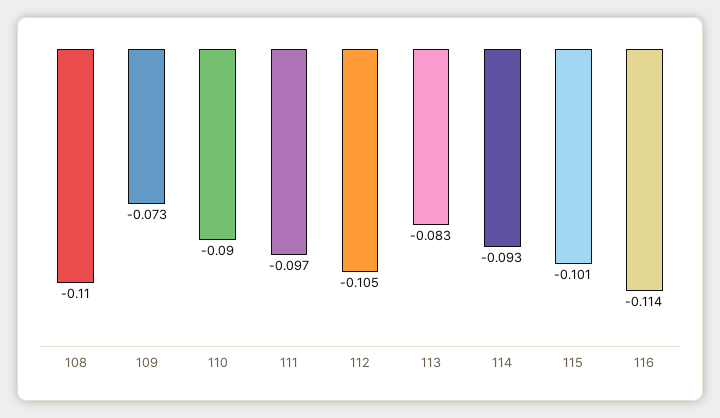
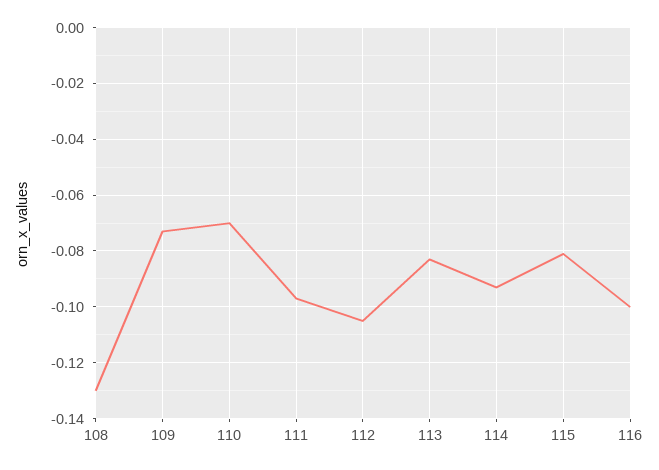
  {
-   "108": -0.11,
+   "108": -0.13,
    "109": -0.073,
-   "110": -0.09,
+   "110": -0.07,
    "111": -0.097,
    "112": -0.105,
    "113": -0.083,
    "114": -0.093,
-   "115": -0.101,
+   "115": -0.08,
-   "116": -0.114
+   "116": -0.1
  }

